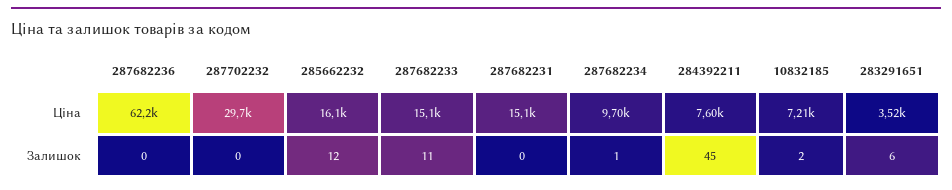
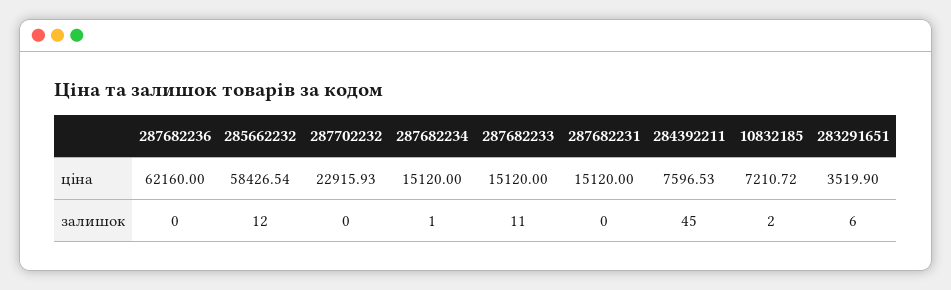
  {
    "287682236": {
      "Ціна": 62160,
      "Залишок": 0
    },
    "287702232": {
-     "Ціна": 29700,
+     "Ціна": 22915.93,
      "Залишок": 0
    },
    "285662232": {
-     "Ціна": 16100,
+     "Ціна": 58426.54,
      "Залишок": 12
    },
    "287682233": {
      "Ціна": 15120,
      "Залишок": 11
    },
    "287682231": {
      "Ціна": 15120,
      "Залишок": 0
    },
    "287682234": {
-     "Ціна": 9700,
+     "Ціна": 15120,
      "Залишок": 1
    },
    "284392211": {
      "Ціна": 7596.53,
      "Залишок": 45
    },
    "10832185": {
      "Ціна": 7210.72,
      "Залишок": 2
    },
    "283291651": {
      "Ціна": 3519.9,
      "Залишок": 6
    }
  }

